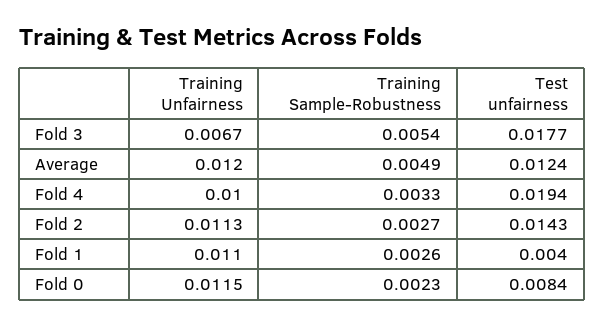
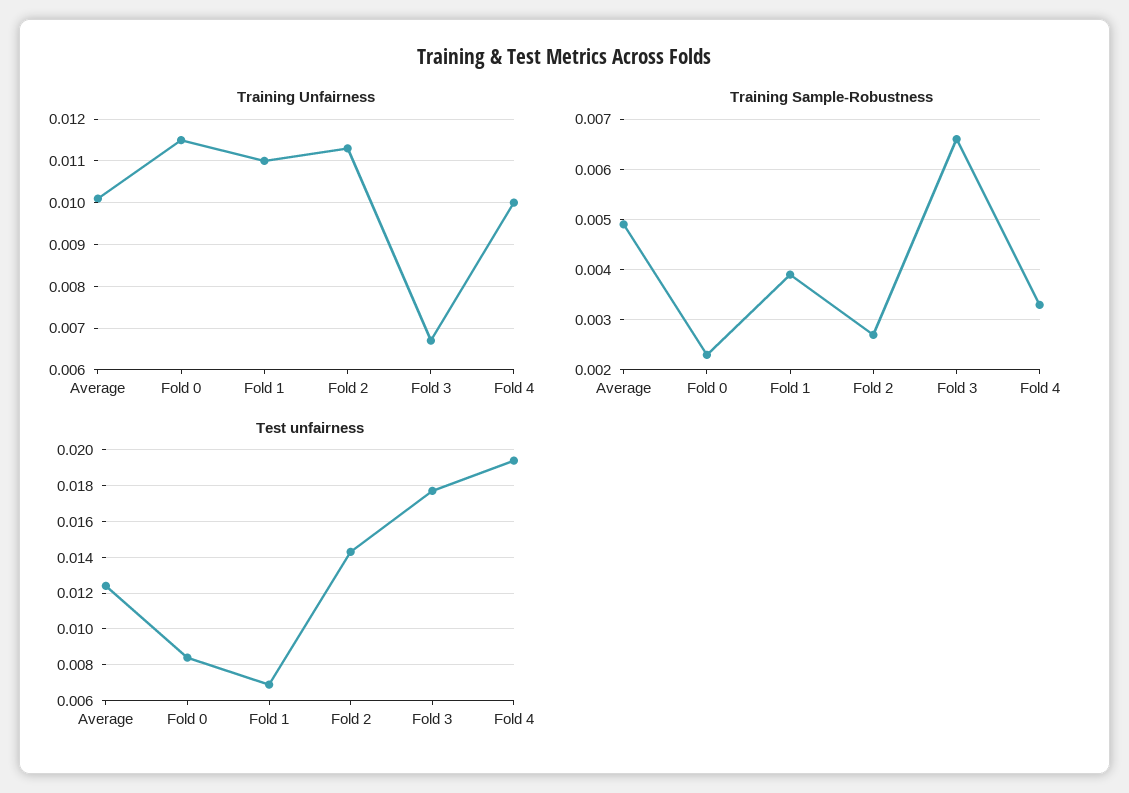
  {
    "Training Unfairness": {
      "Fold 3": 0.0067,
-     "Average": 0.012,
+     "Average": 0.01,
      "Fold 4": 0.01,
      "Fold 2": 0.0113,
      "Fold 1": 0.011,
      "Fold 0": 0.0115
    },
    "Training Sample-Robustness": {
-     "Fold 3": 0.0054,
+     "Fold 3": 0.0065,
      "Average": 0.0049,
      "Fold 4": 0.0033,
      "Fold 2": 0.0027,
-     "Fold 1": 0.0026,
+     "Fold 1": 0.004,
      "Fold 0": 0.0023
    },
    "Test unfairness": {
      "Fold 3": 0.0177,
      "Average": 0.0124,
      "Fold 4": 0.0194,
      "Fold 2": 0.0143,
-     "Fold 1": 0.004,
+     "Fold 1": 0.007,
      "Fold 0": 0.0084
    }
  }

